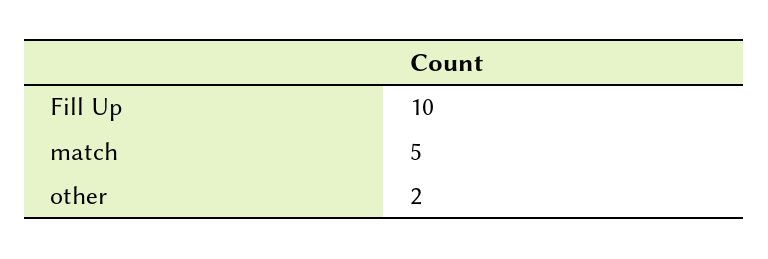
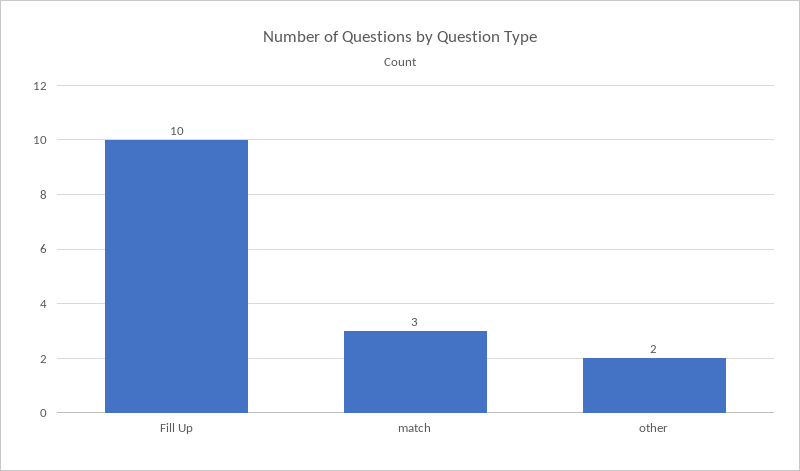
  {
    "Fill Up": 10,
-   "match": 5,
+   "match": 3,
    "other": 2
  }

